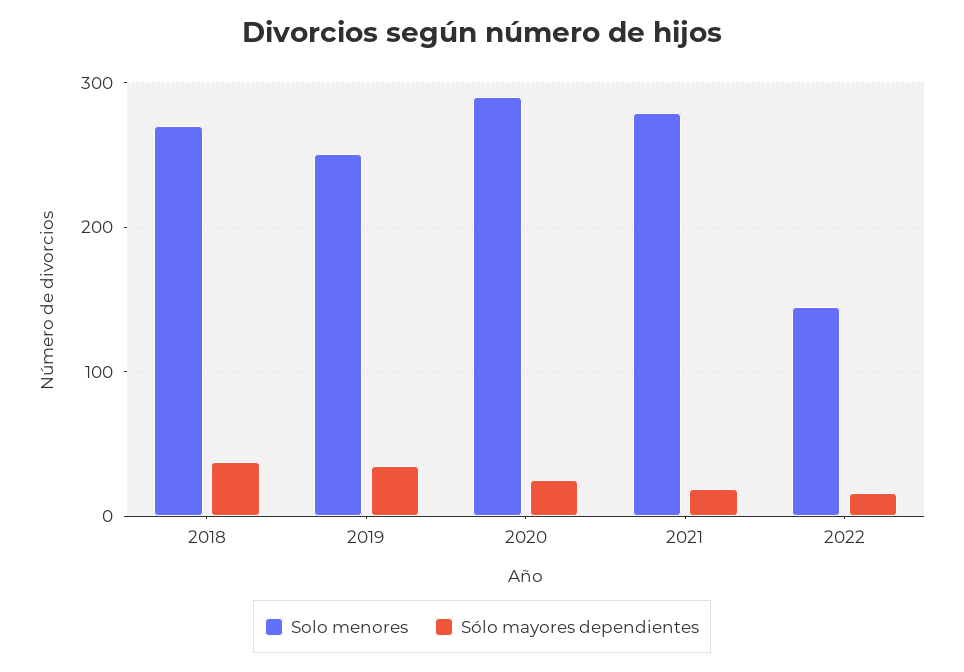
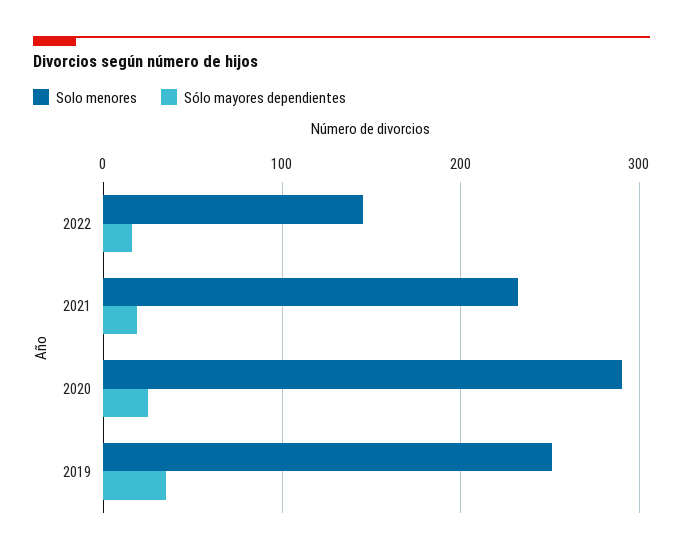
  {
    "Solo menores": {
-     "2018": 270,
      "2019": 250,
      "2020": 290,
-     "2021": 280,
+     "2021": 230,
      "2022": 150
    },
    "Sólo mayores dependientes": {
-     "2018": 40,
      "2019": 40,
      "2020": 30,
      "2021": 20,
      "2022": 20
    }
  }

